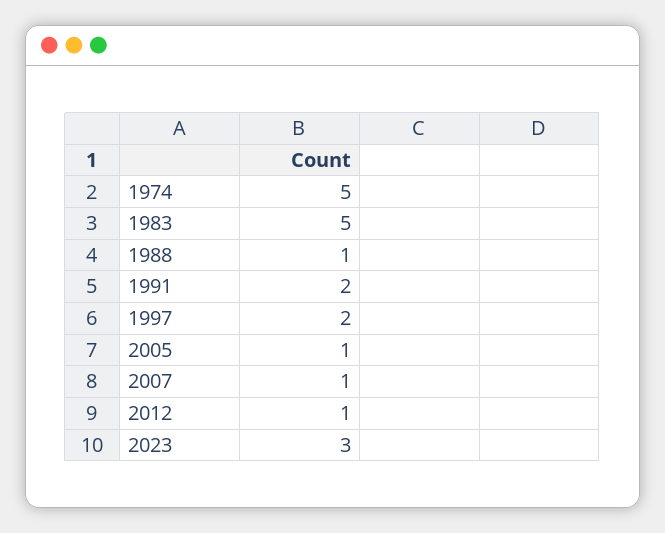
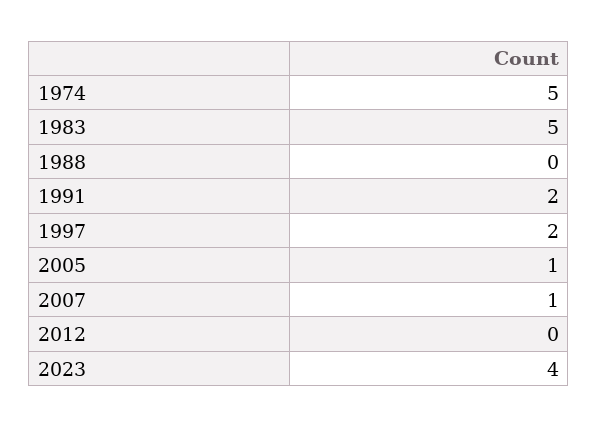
  {
    "1974": 5,
    "1983": 5,
-   "1988": 1,
+   "1988": 0,
    "1991": 2,
    "1997": 2,
    "2005": 1,
    "2007": 1,
-   "2012": 1,
+   "2012": 0,
-   "2023": 3
+   "2023": 4
  }

